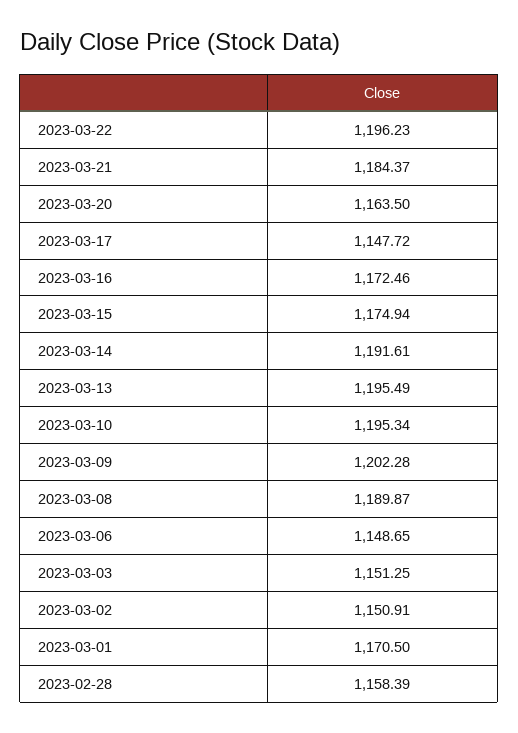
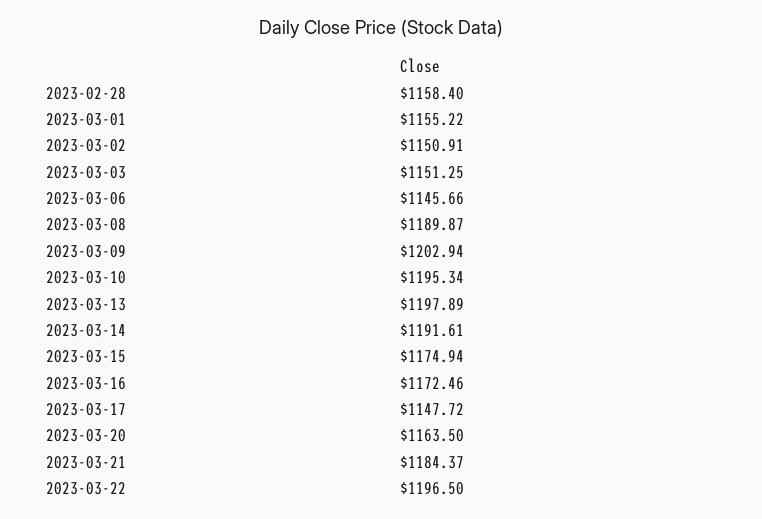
  {
-   "2023-03-22": 1196.23,
+   "2023-03-22": 1196.5,
    "2023-03-21": 1184.37,
    "2023-03-20": 1163.5,
    "2023-03-17": 1147.72,
    "2023-03-16": 1172.46,
    "2023-03-15": 1174.94,
    "2023-03-14": 1191.61,
-   "2023-03-13": 1195.49,
+   "2023-03-13": 1197.89,
    "2023-03-10": 1195.34,
-   "2023-03-09": 1202.28,
+   "2023-03-09": 1202.94,
    "2023-03-08": 1189.87,
-   "2023-03-06": 1148.65,
+   "2023-03-06": 1145.66,
    "2023-03-03": 1151.25,
    "2023-03-02": 1150.91,
-   "2023-03-01": 1170.5,
+   "2023-03-01": 1155.22,
-   "2023-02-28": 1158.39
+   "2023-02-28": 1158.4
  }

